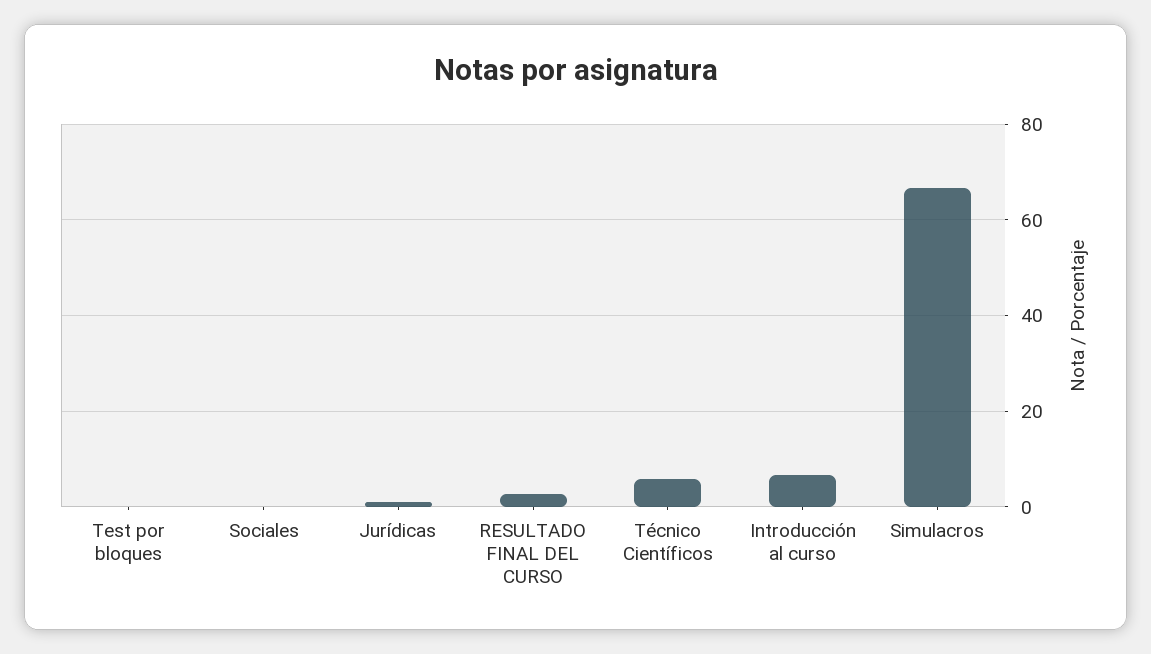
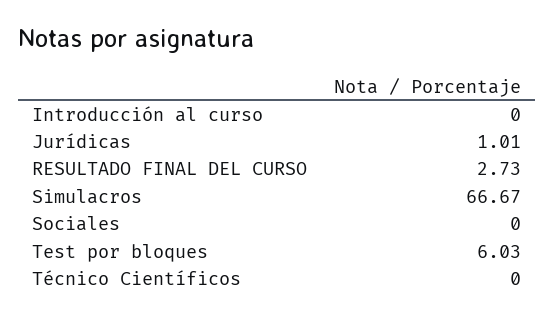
  {
-   "Test por bloques": 0,
+   "Test por bloques": 6.03,
    "Sociales": 0,
    "Jurídicas": 1.01,
    "RESULTADO FINAL DEL CURSO": 2.73,
-   "Técnico Científicos": 6,
+   "Técnico Científicos": 0,
-   "Introducción al curso": 6,
+   "Introducción al curso": 0,
    "Simulacros": 66.67
  }

